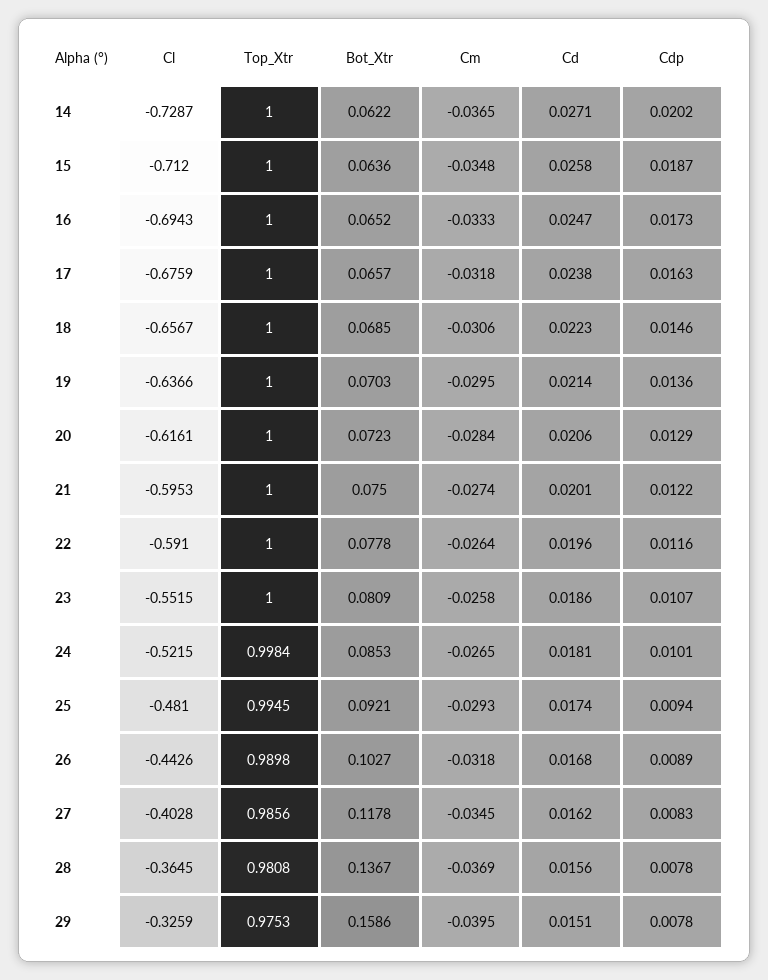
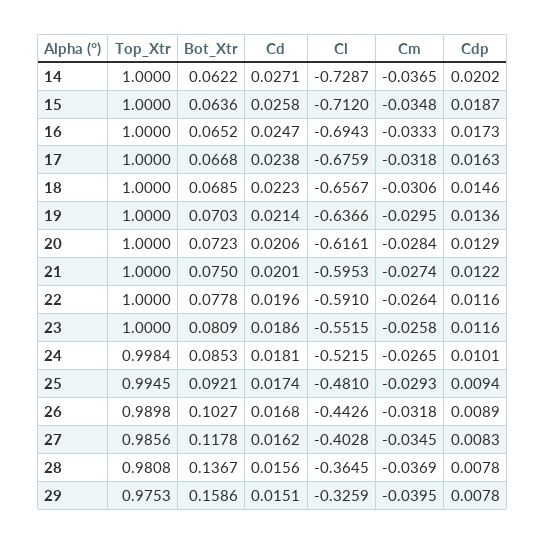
  {
    "Cl": {
      "14": -0.7287,
      "15": -0.712,
      "16": -0.6943,
      "17": -0.6759,
      "18": -0.6567,
      "19": -0.6366,
      "20": -0.6161,
      "21": -0.5953,
      "22": -0.591,
      "23": -0.5515,
      "24": -0.5215,
      "25": -0.481,
      "26": -0.4426,
      "27": -0.4028,
      "28": -0.3645,
      "29": -0.3259
    },
    "Top_Xtr": {
      "14": 1,
      "15": 1,
      "16": 1,
      "17": 1,
      "18": 1,
      "19": 1,
      "20": 1,
      "21": 1,
      "22": 1,
      "23": 1,
      "24": 0.9984,
      "25": 0.9945,
      "26": 0.9898,
      "27": 0.9856,
      "28": 0.9808,
      "29": 0.9753
    },
    "Bot_Xtr": {
      "14": 0.0622,
      "15": 0.0636,
      "16": 0.0652,
-     "17": 0.0657,
+     "17": 0.0668,
      "18": 0.0685,
      "19": 0.0703,
      "20": 0.0723,
      "21": 0.075,
      "22": 0.0778,
      "23": 0.0809,
      "24": 0.0853,
      "25": 0.0921,
      "26": 0.1027,
      "27": 0.1178,
      "28": 0.1367,
      "29": 0.1586
    },
    "Cm": {
      "14": -0.0365,
      "15": -0.0348,
      "16": -0.0333,
      "17": -0.0318,
      "18": -0.0306,
      "19": -0.0295,
      "20": -0.0284,
      "21": -0.0274,
      "22": -0.0264,
      "23": -0.0258,
      "24": -0.0265,
      "25": -0.0293,
      "26": -0.0318,
      "27": -0.0345,
      "28": -0.0369,
      "29": -0.0395
    },
    "Cd": {
      "14": 0.0271,
      "15": 0.0258,
      "16": 0.0247,
      "17": 0.0238,
      "18": 0.0223,
      "19": 0.0214,
      "20": 0.0206,
      "21": 0.0201,
      "22": 0.0196,
      "23": 0.0186,
      "24": 0.0181,
      "25": 0.0174,
      "26": 0.0168,
      "27": 0.0162,
      "28": 0.0156,
      "29": 0.0151
    },
    "Cdp": {
      "14": 0.0202,
      "15": 0.0187,
      "16": 0.0173,
      "17": 0.0163,
      "18": 0.0146,
      "19": 0.0136,
      "20": 0.0129,
      "21": 0.0122,
      "22": 0.0116,
-     "23": 0.0107,
+     "23": 0.0116,
      "24": 0.0101,
      "25": 0.0094,
      "26": 0.0089,
      "27": 0.0083,
      "28": 0.0078,
      "29": 0.0078
    }
  }

